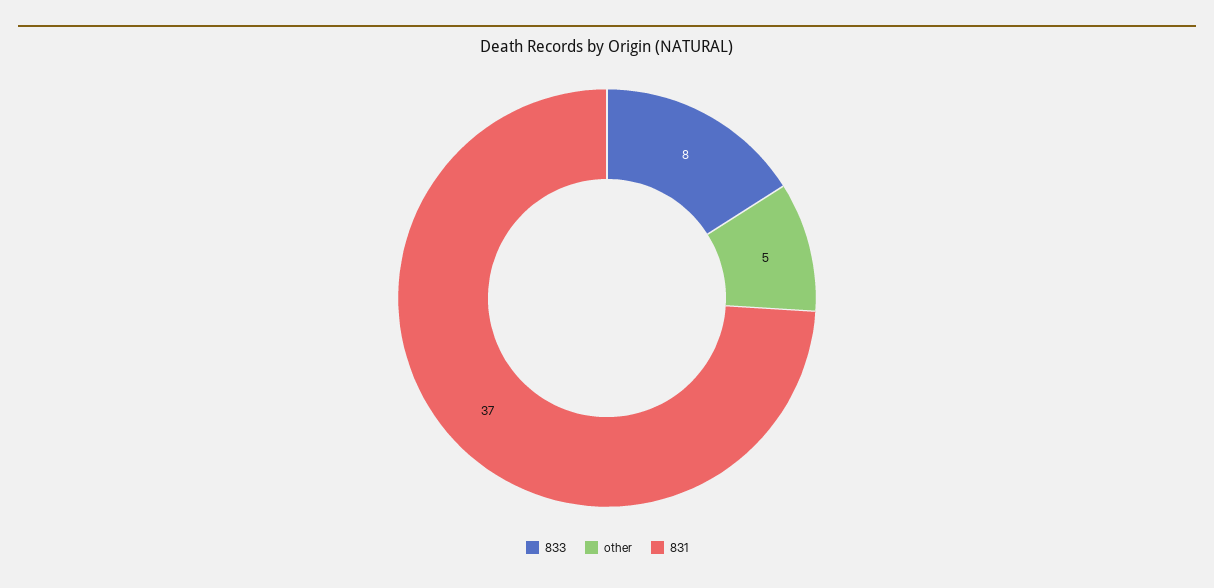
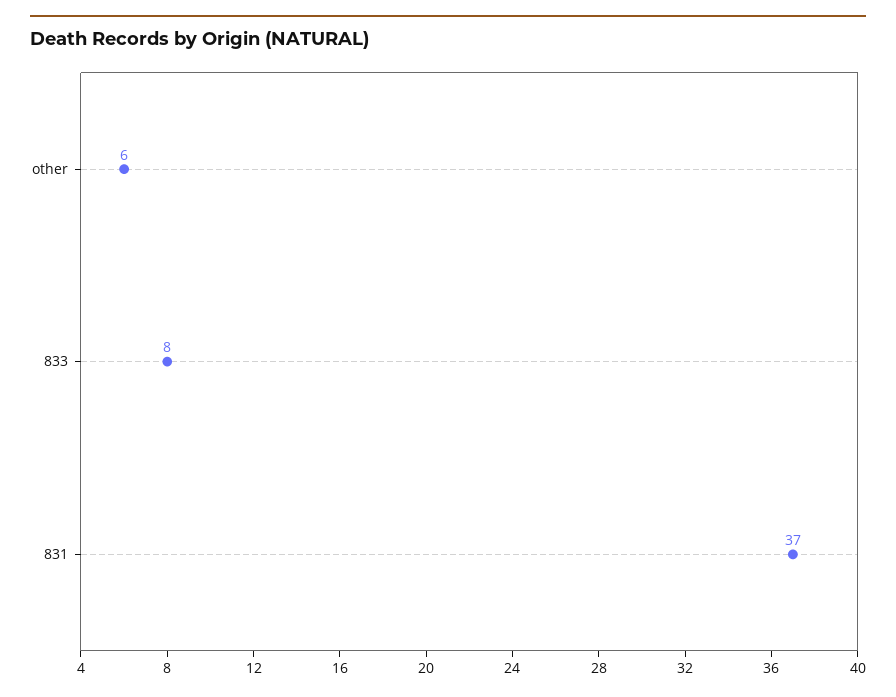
  {
    "833": 8,
-   "other": 5,
+   "other": 6,
    "831": 37
  }

